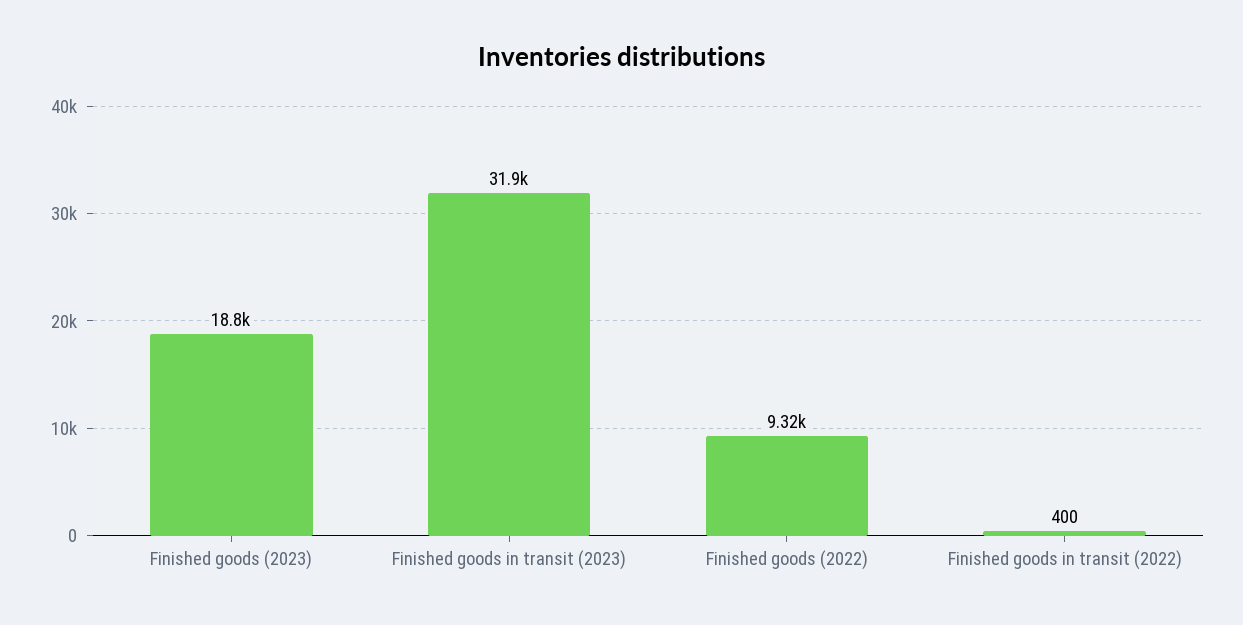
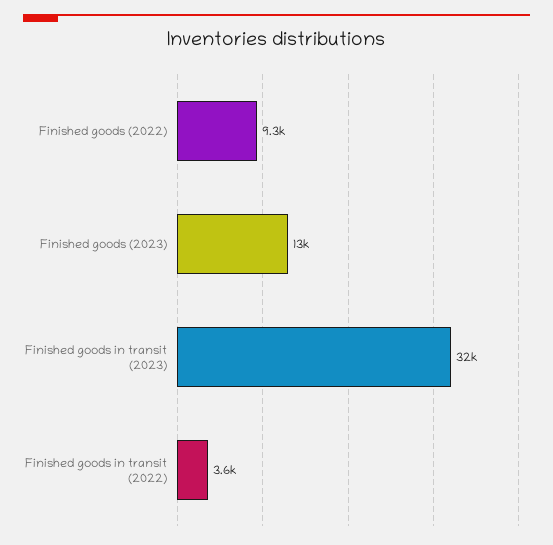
  {
-   "Finished goods (2023)": 18800,
+   "Finished goods (2023)": 13000,
    "Finished goods in transit (2023)": 31900,
    "Finished goods (2022)": 9320,
-   "Finished goods in transit (2022)": 400
+   "Finished goods in transit (2022)": 3600
  }

